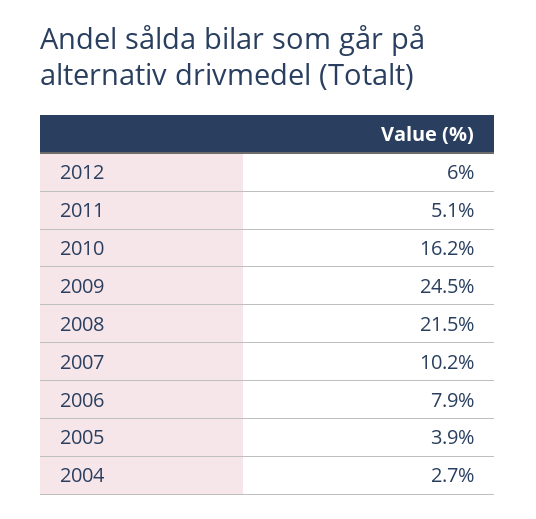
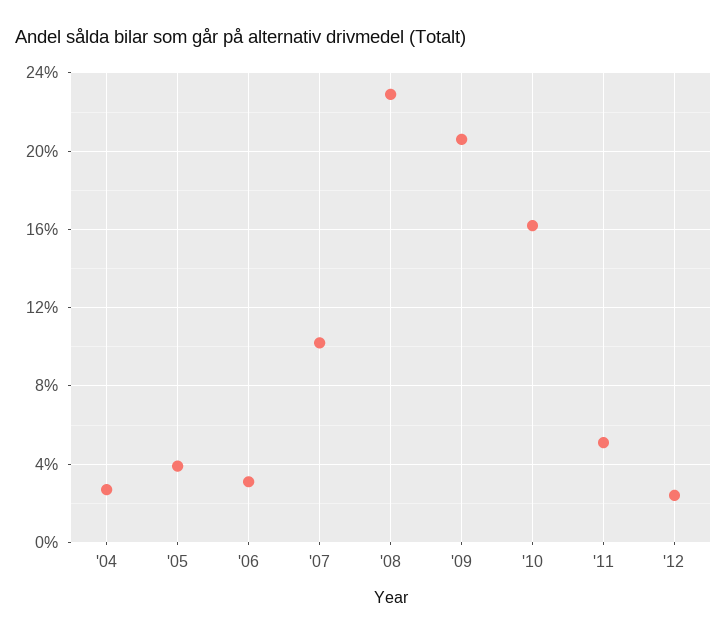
  {
-   "2012": 6,
+   "2012": 2.5,
    "2011": 5.1,
    "2010": 16.2,
-   "2009": 24.5,
+   "2009": 20.5,
-   "2008": 21.5,
+   "2008": 23,
    "2007": 10.2,
-   "2006": 7.9,
+   "2006": 3,
    "2005": 3.9,
    "2004": 2.7
  }

